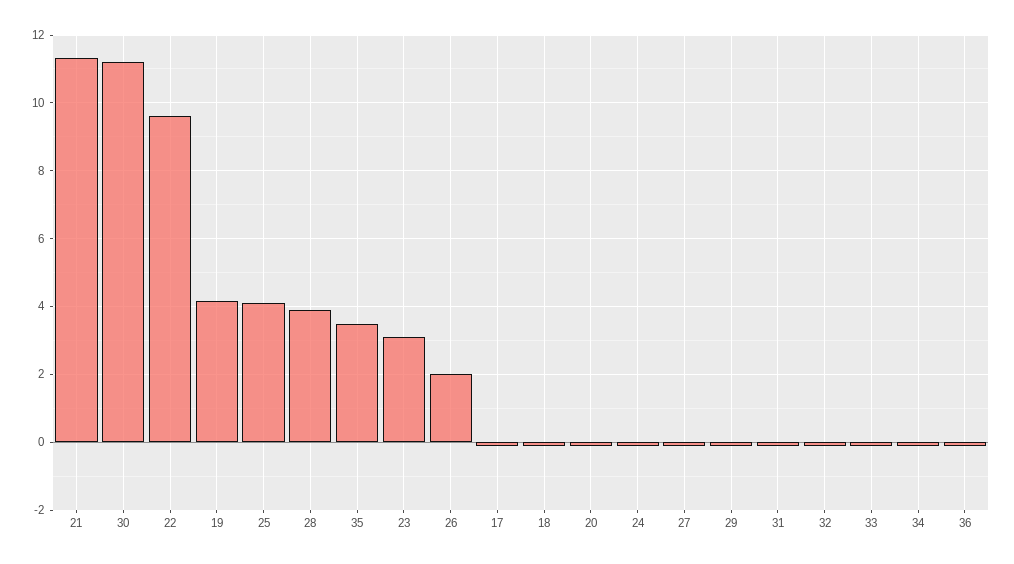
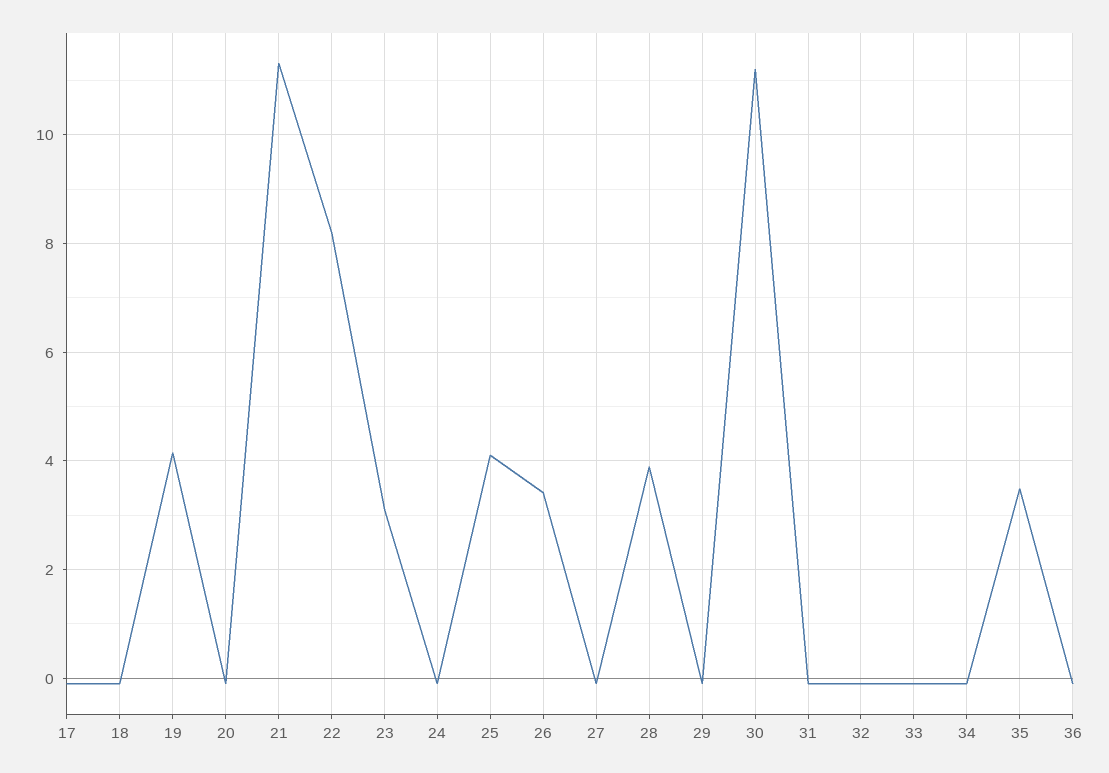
  {
    "21": 11.4,
    "30": 11.2,
-   "22": 9.6,
+   "22": 8.2,
    "19": 4.2,
    "25": 4.2,
    "28": 3.8,
    "35": 3.4,
    "23": 3,
-   "26": 2,
+   "26": 3.4,
    "17": -0.2,
    "18": -0.2,
    "20": -0.2,
    "24": -0.2,
    "27": -0.2,
    "29": -0.2,
    "31": -0.2,
    "32": -0.2,
    "33": -0.2,
    "34": -0.2,
    "36": -0.2
  }

